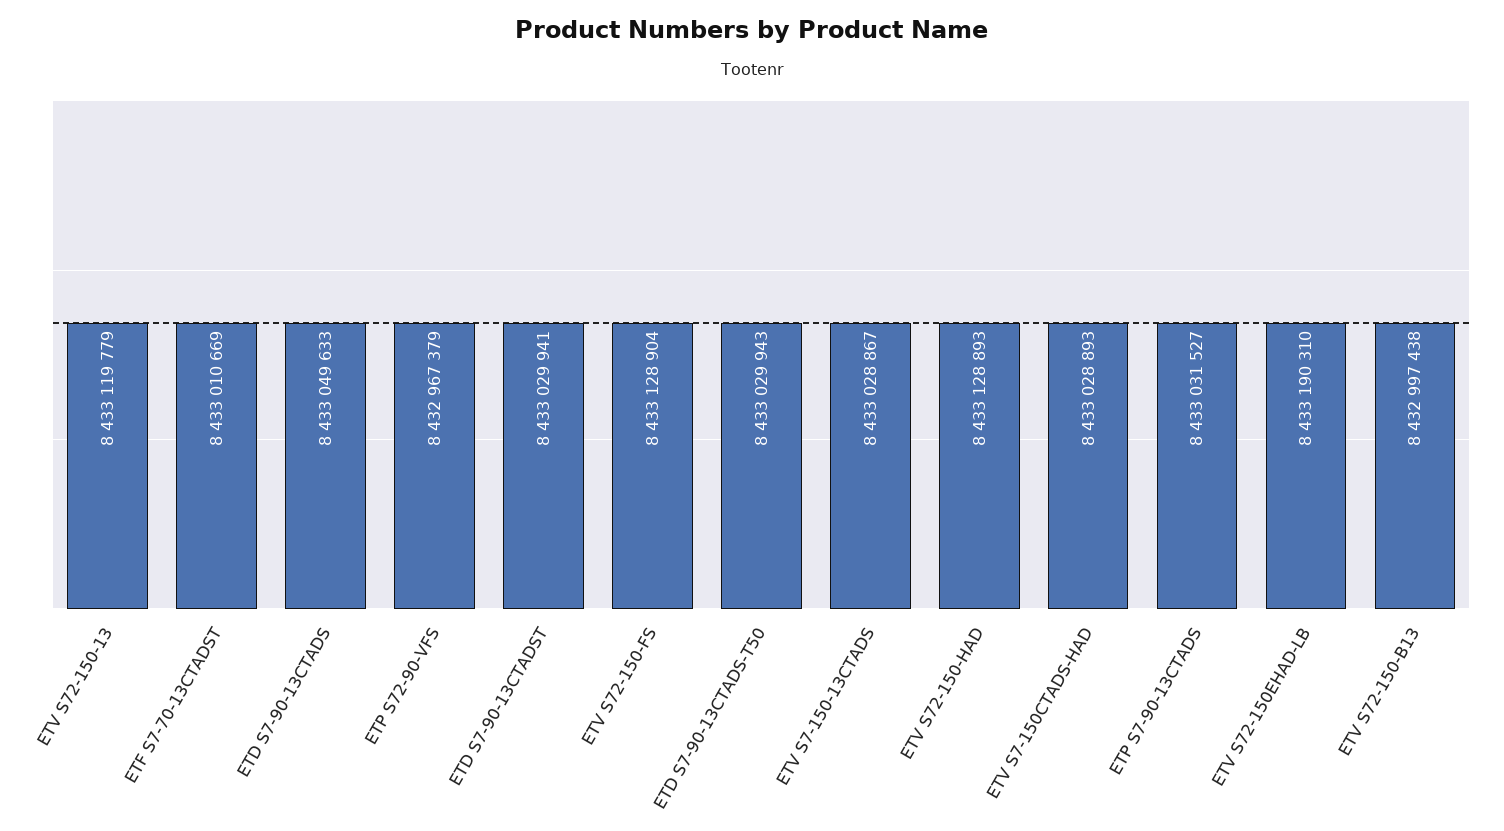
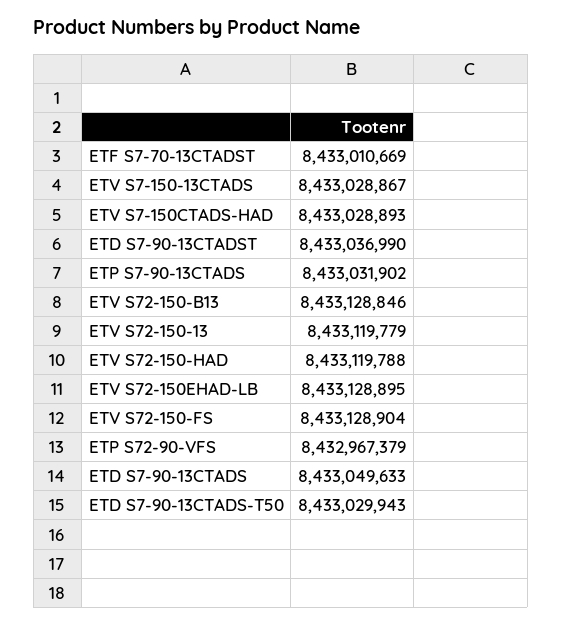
  {
    "ETV S72-150-13": 8433119779,
    "ETF S7-70-13CTADST": 8433010669,
    "ETD S7-90-13CTADS": 8433049633,
    "ETP S72-90-VFS": 8432967379,
-   "ETD S7-90-13CTADST": 8433029941,
+   "ETD S7-90-13CTADST": 8433036990,
    "ETV S72-150-FS": 8433128904,
    "ETD S7-90-13CTADS-T50": 8433029943,
    "ETV S7-150-13CTADS": 8433028867,
-   "ETV S72-150-HAD": 8433128893,
+   "ETV S72-150-HAD": 8433119788,
    "ETV S7-150CTADS-HAD": 8433028893,
-   "ETP S7-90-13CTADS": 8433031527,
+   "ETP S7-90-13CTADS": 8433031902,
-   "ETV S72-150EHAD-LB": 8433190310,
+   "ETV S72-150EHAD-LB": 8433128895,
-   "ETV S72-150-B13": 8432997438
+   "ETV S72-150-B13": 8433128846
  }

